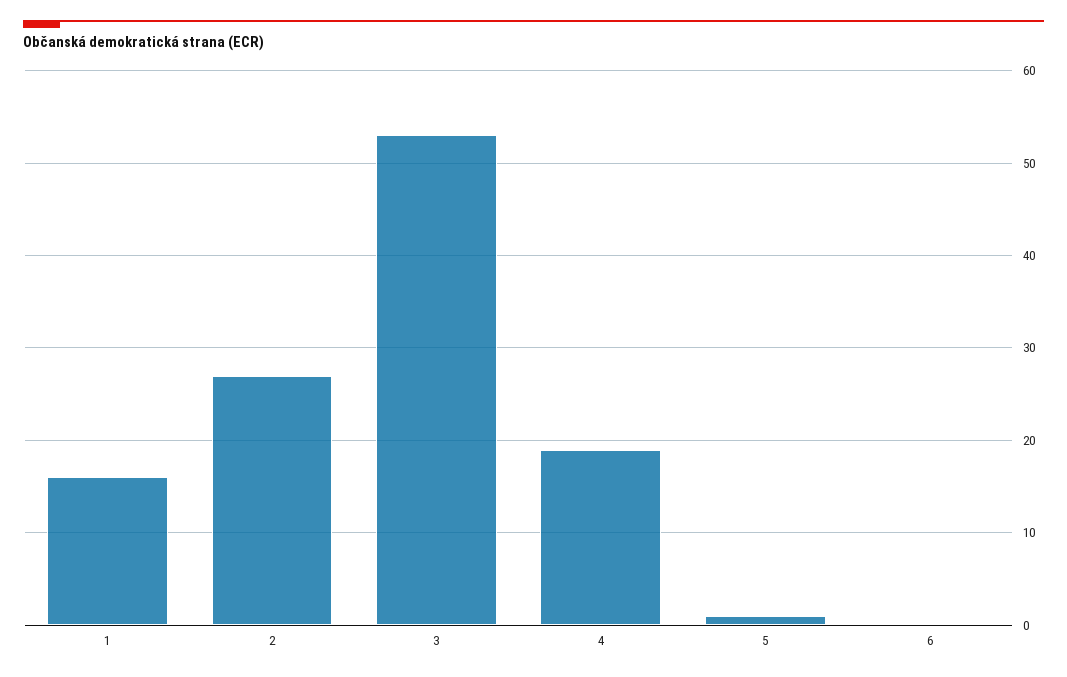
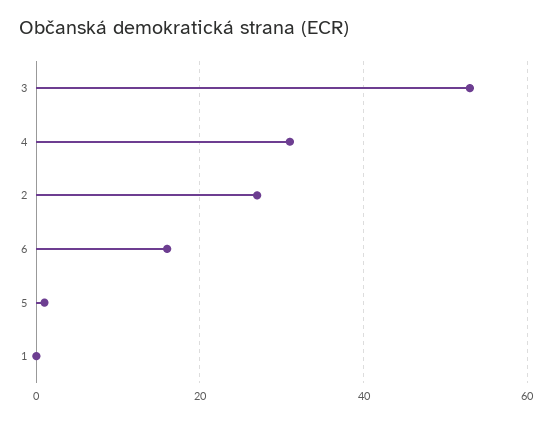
  {
-   "1": 16,
+   "1": 0,
    "2": 27,
    "3": 53,
-   "4": 19,
+   "4": 30,
    "5": 1,
-   "6": 0
+   "6": 15
  }

